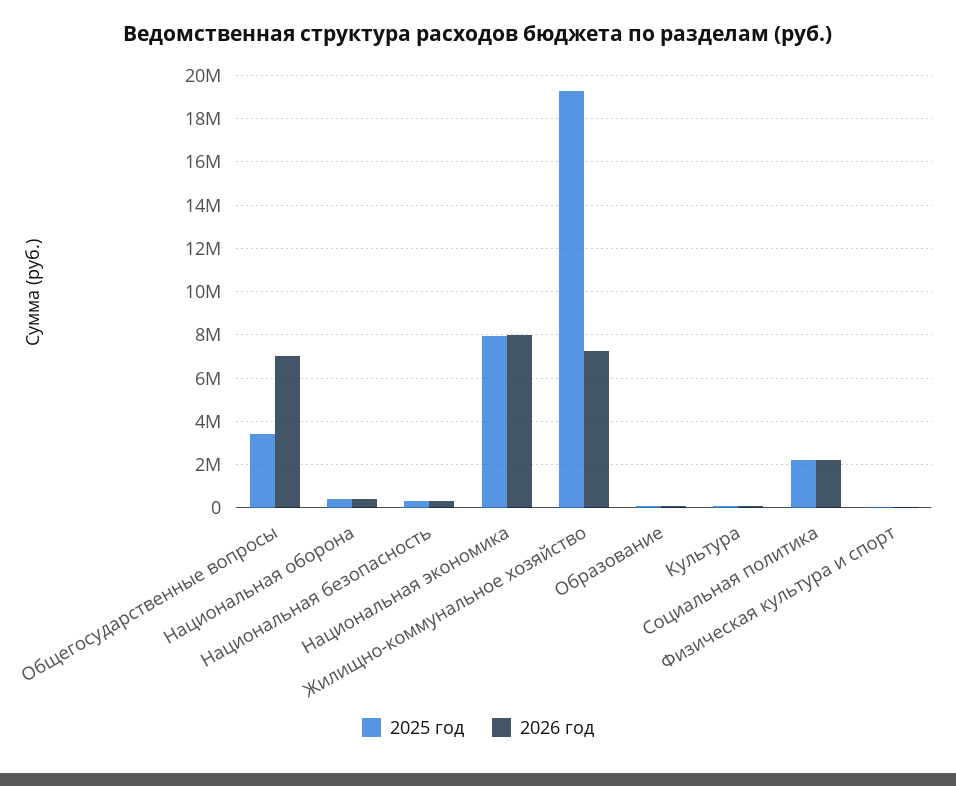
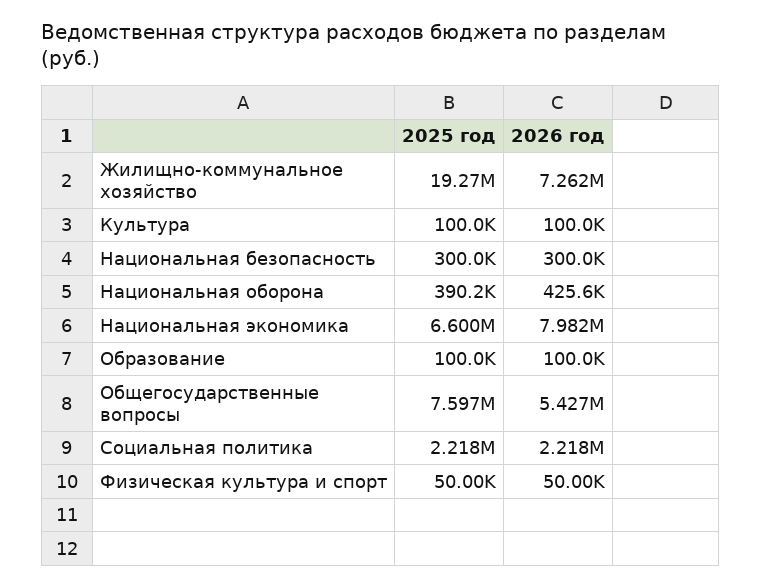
  {
    "2025 год": {
-     "Общегосударственные вопросы": 3500000,
+     "Общегосударственные вопросы": 7597000,
      "Национальная оборона": 390200,
      "Национальная безопасность": 300000,
-     "Национальная экономика": 8000000,
+     "Национальная экономика": 6600000,
      "Жилищно-коммунальное хозяйство": 19270000,
      "Образование": 100000,
      "Культура": 100000,
      "Социальная политика": 2218000,
      "Физическая культура и спорт": 50000
    },
    "2026 год": {
-     "Общегосударственные вопросы": 7000000,
+     "Общегосударственные вопросы": 5427000,
      "Национальная оборона": 425600,
      "Национальная безопасность": 300000,
      "Национальная экономика": 7982000,
      "Жилищно-коммунальное хозяйство": 7262000,
      "Образование": 100000,
      "Культура": 100000,
      "Социальная политика": 2218000,
      "Физическая культура и спорт": 50000
    }
  }

